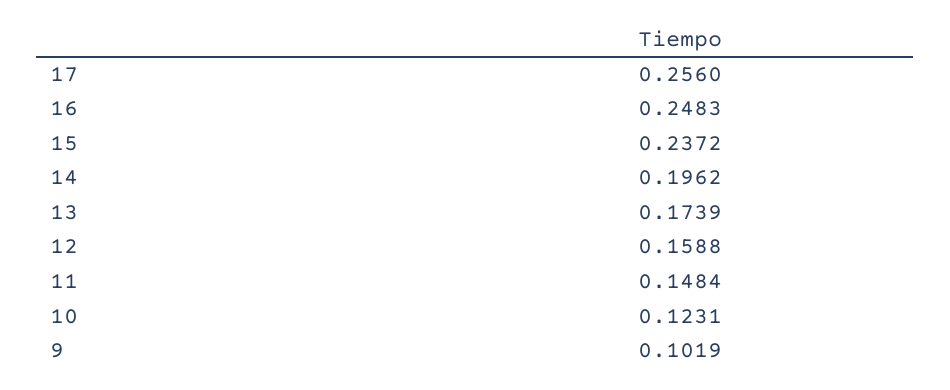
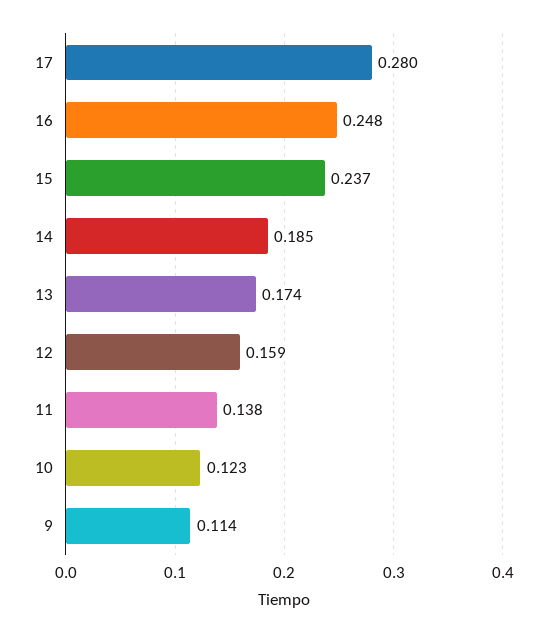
  {
-   "17": 0.256,
+   "17": 0.28,
    "16": 0.2483,
    "15": 0.2372,
-   "14": 0.1962,
+   "14": 0.185,
    "13": 0.1739,
    "12": 0.1588,
-   "11": 0.1484,
+   "11": 0.138,
    "10": 0.1231,
-   "9": 0.1019
+   "9": 0.114
  }

